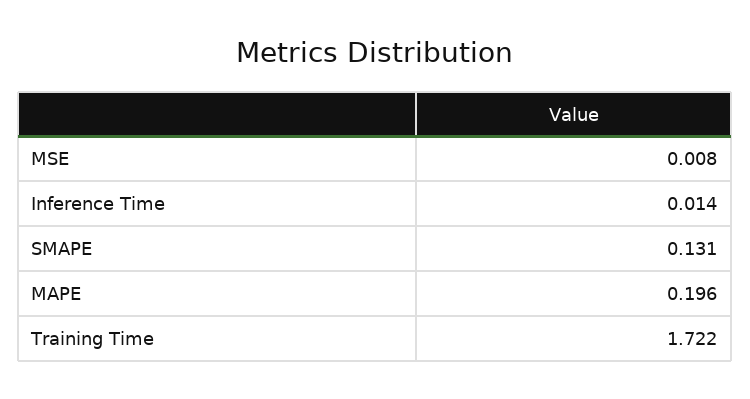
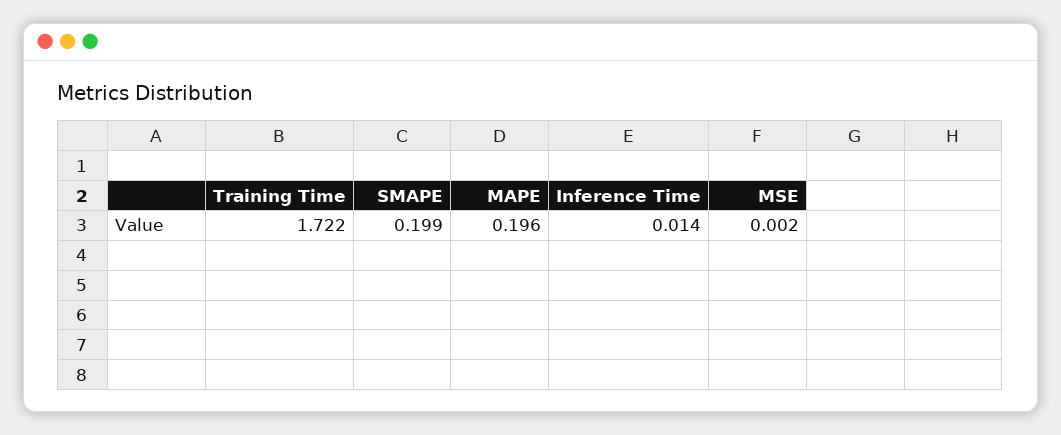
  {
-   "MSE": 0.008,
+   "MSE": 0.002,
    "Inference Time": 0.014,
-   "SMAPE": 0.131,
+   "SMAPE": 0.199,
    "MAPE": 0.196,
    "Training Time": 1.722
  }

